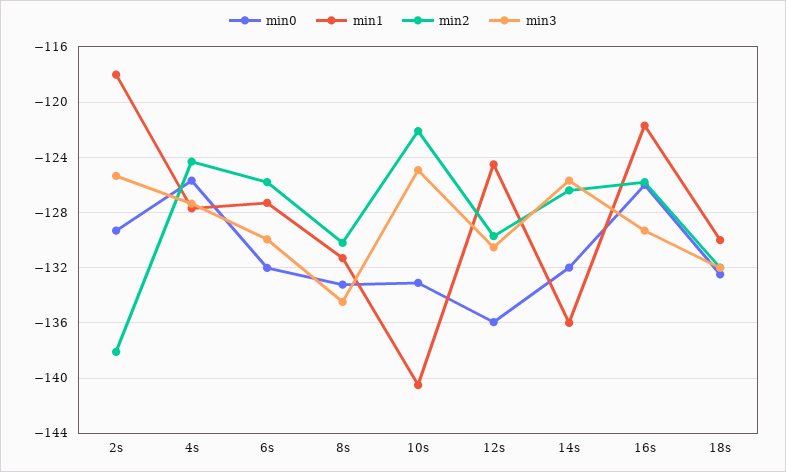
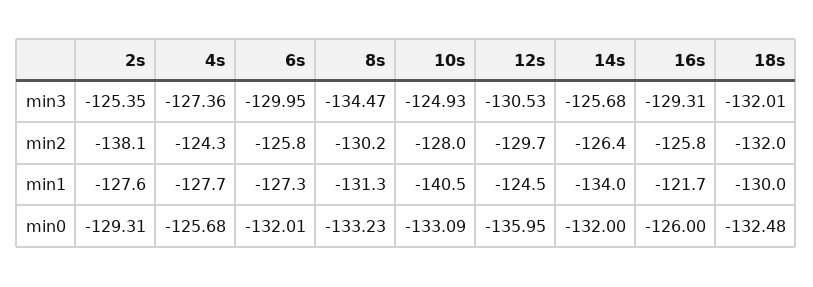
  {
    "min0": {
      "2s": -129.31,
      "4s": -125.68,
      "6s": -132.01,
      "8s": -133.23,
      "10s": -133.09,
      "12s": -135.95,
      "14s": -132,
      "16s": -126,
      "18s": -132.48
    },
    "min1": {
-     "2s": -118,
+     "2s": -127.6,
      "4s": -127.7,
      "6s": -127.3,
      "8s": -131.3,
      "10s": -140.5,
      "12s": -124.5,
-     "14s": -136,
+     "14s": -134,
      "16s": -121.7,
      "18s": -130
    },
    "min2": {
      "2s": -138.1,
      "4s": -124.3,
      "6s": -125.8,
      "8s": -130.2,
-     "10s": -122,
+     "10s": -128,
      "12s": -129.7,
      "14s": -126.4,
      "16s": -125.8,
      "18s": -132
    },
    "min3": {
      "2s": -125.35,
      "4s": -127.36,
      "6s": -129.95,
      "8s": -134.47,
      "10s": -124.93,
      "12s": -130.53,
      "14s": -125.68,
      "16s": -129.31,
      "18s": -132.01
    }
  }

